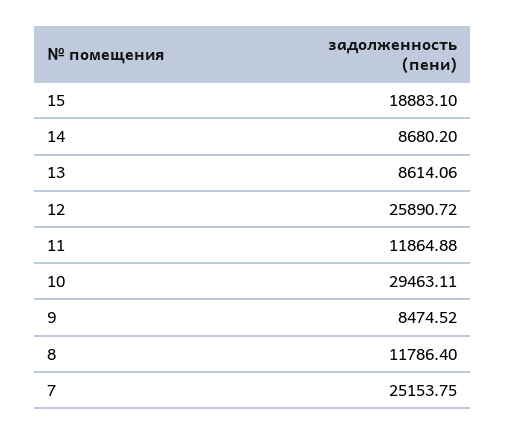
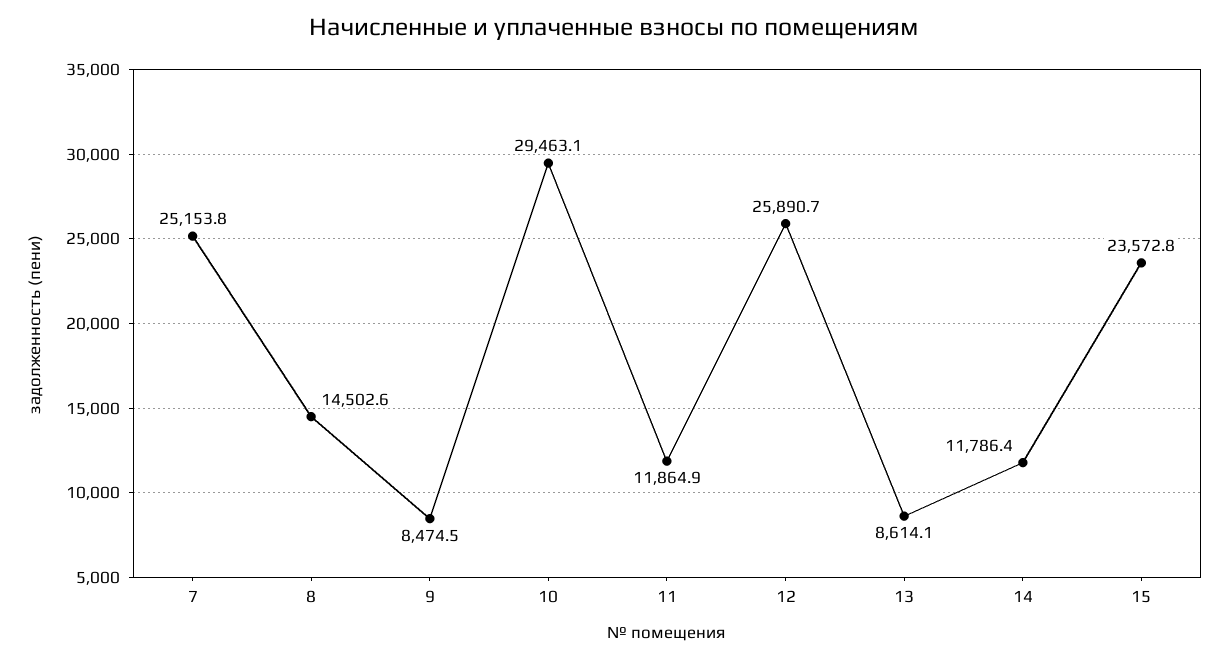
  {
-   "15": 18883.1,
+   "15": 23572.8,
-   "14": 8680.2,
+   "14": 11786.4,
    "13": 8614.06,
    "12": 25890.72,
    "11": 11864.88,
    "10": 29463.11,
    "9": 8474.52,
-   "8": 11786.4,
+   "8": 14502.6,
    "7": 25153.75
  }

